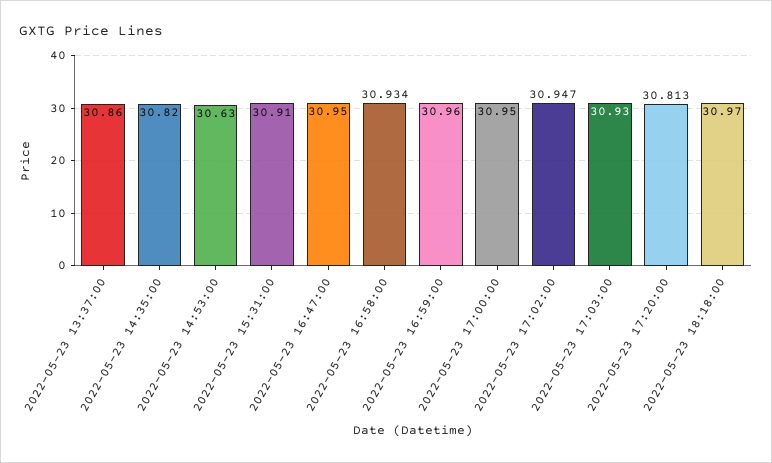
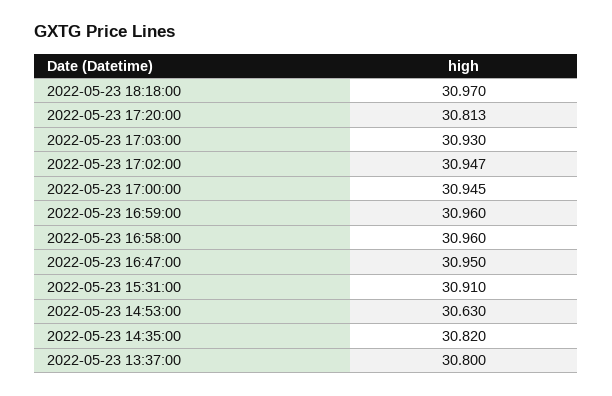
  {
-   "2022-05-23 13:37:00": 30.86,
+   "2022-05-23 13:37:00": 30.8,
    "2022-05-23 14:35:00": 30.82,
    "2022-05-23 14:53:00": 30.63,
    "2022-05-23 15:31:00": 30.91,
    "2022-05-23 16:47:00": 30.95,
-   "2022-05-23 16:58:00": 30.934,
+   "2022-05-23 16:58:00": 30.96,
    "2022-05-23 16:59:00": 30.96,
-   "2022-05-23 17:00:00": 30.95,
+   "2022-05-23 17:00:00": 30.945,
    "2022-05-23 17:02:00": 30.947,
    "2022-05-23 17:03:00": 30.93,
    "2022-05-23 17:20:00": 30.813,
    "2022-05-23 18:18:00": 30.97
  }

